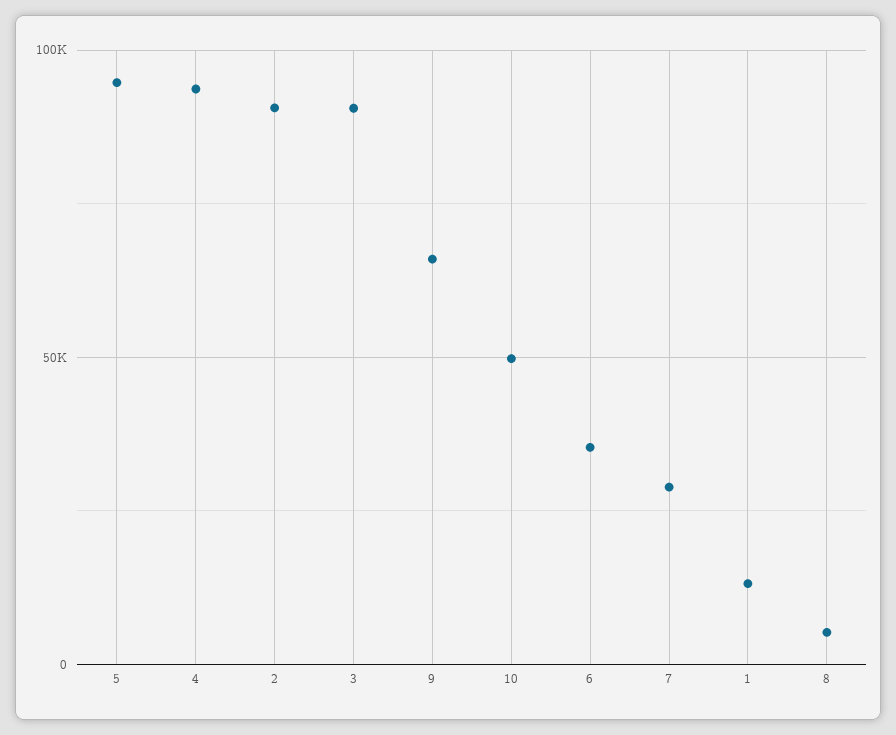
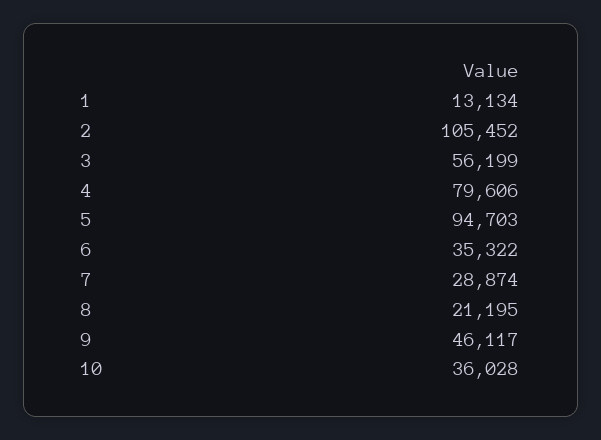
  {
    "5": 94703,
-   "4": 95000,
+   "4": 79606,
-   "2": 90000,
+   "2": 105452,
-   "3": 90000,
+   "3": 56199,
-   "9": 65000,
+   "9": 46117,
-   "10": 50000,
+   "10": 36028,
    "6": 35322,
    "7": 28874,
    "1": 13134,
-   "8": 5000
+   "8": 21195
  }

